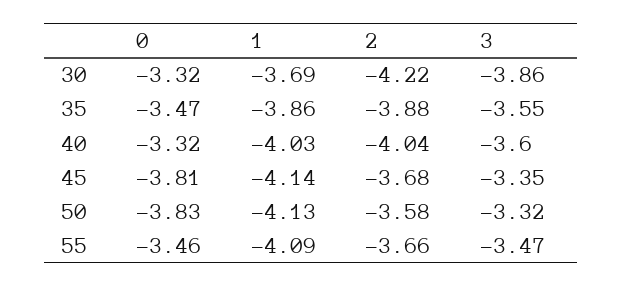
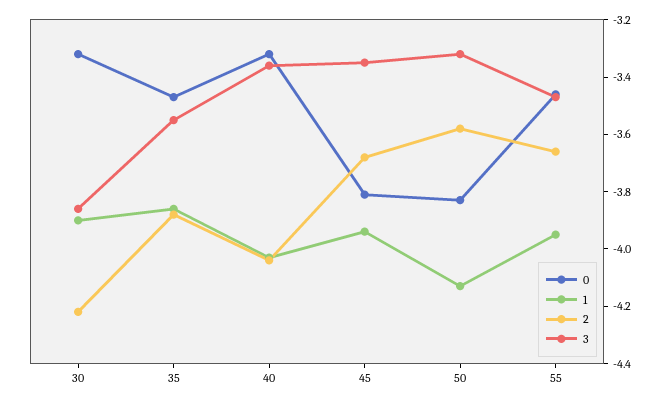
  {
    "0": {
      "30": -3.32,
      "35": -3.47,
      "40": -3.32,
      "45": -3.81,
      "50": -3.83,
      "55": -3.46
    },
    "1": {
-     "30": -3.69,
+     "30": -3.9,
      "35": -3.86,
      "40": -4.03,
-     "45": -4.14,
+     "45": -3.95,
      "50": -4.13,
-     "55": -4.09
+     "55": -3.95
    },
    "2": {
      "30": -4.22,
      "35": -3.88,
      "40": -4.04,
      "45": -3.68,
      "50": -3.58,
      "55": -3.66
    },
    "3": {
      "30": -3.86,
      "35": -3.55,
-     "40": -3.6,
+     "40": -3.35,
      "45": -3.35,
      "50": -3.32,
      "55": -3.47
    }
  }

